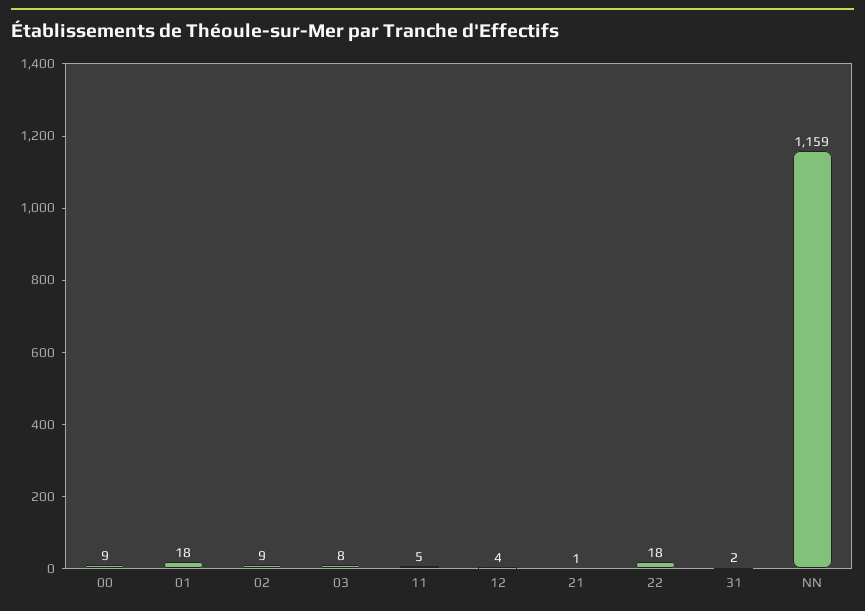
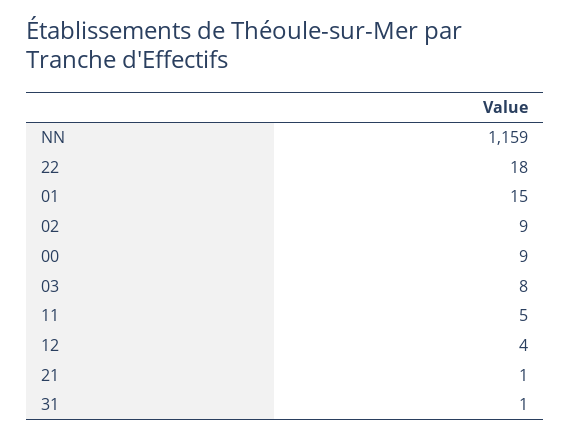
  {
    "00": 9,
-   "01": 18,
+   "01": 15,
    "02": 9,
    "03": 8,
    "11": 5,
    "12": 4,
    "21": 1,
    "22": 18,
-   "31": 2,
+   "31": 1,
    "NN": 1159
  }

